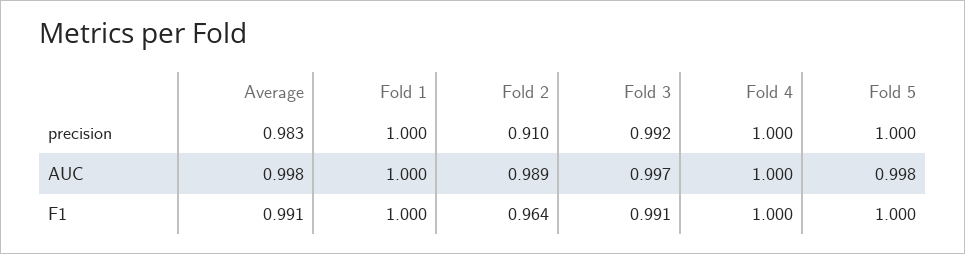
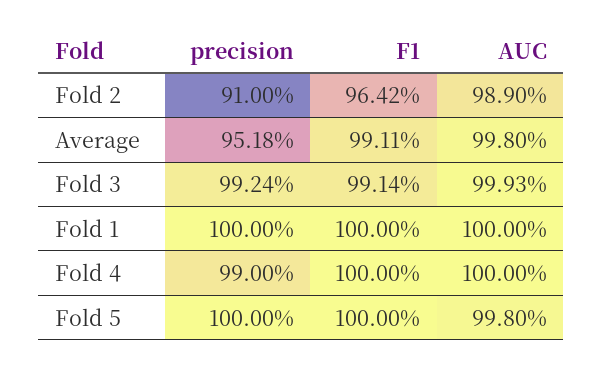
  {
    "Average": {
-     "precision": 0.983,
+     "precision": 0.9518,
      "AUC": 0.998,
      "F1": 0.9911
    },
    "Fold 1": {
      "precision": 1,
      "AUC": 1,
      "F1": 1
    },
    "Fold 2": {
      "precision": 0.91,
      "AUC": 0.989,
      "F1": 0.9642
    },
    "Fold 3": {
      "precision": 0.9924,
-     "AUC": 0.997,
+     "AUC": 0.9993,
      "F1": 0.9914
    },
    "Fold 4": {
-     "precision": 1,
+     "precision": 0.99,
      "AUC": 1,
      "F1": 1
    },
    "Fold 5": {
      "precision": 1,
      "AUC": 0.998,
      "F1": 1
    }
  }

